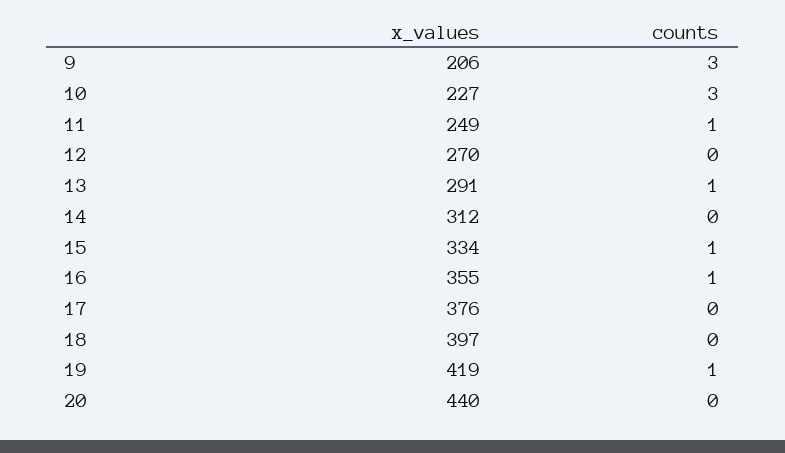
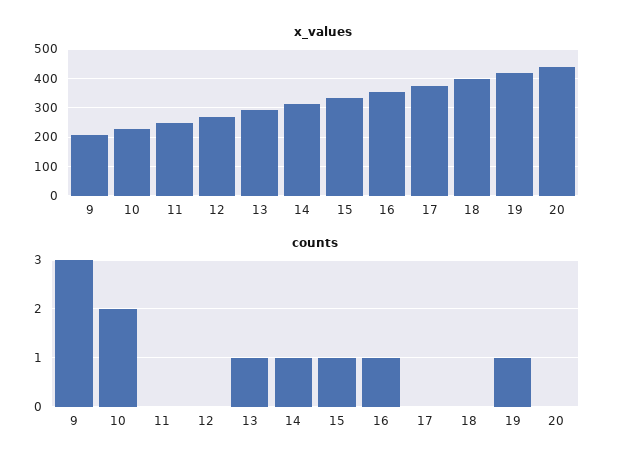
  {
    "x_values": {
      "9": 206,
      "10": 227,
      "11": 249,
      "12": 270,
      "13": 291,
      "14": 312,
      "15": 334,
      "16": 355,
      "17": 376,
      "18": 397,
      "19": 419,
      "20": 440
    },
    "counts": {
      "9": 3,
-     "10": 3,
+     "10": 2,
-     "11": 1,
+     "11": 0,
      "12": 0,
      "13": 1,
-     "14": 0,
+     "14": 1,
      "15": 1,
      "16": 1,
      "17": 0,
      "18": 0,
      "19": 1,
      "20": 0
    }
  }

